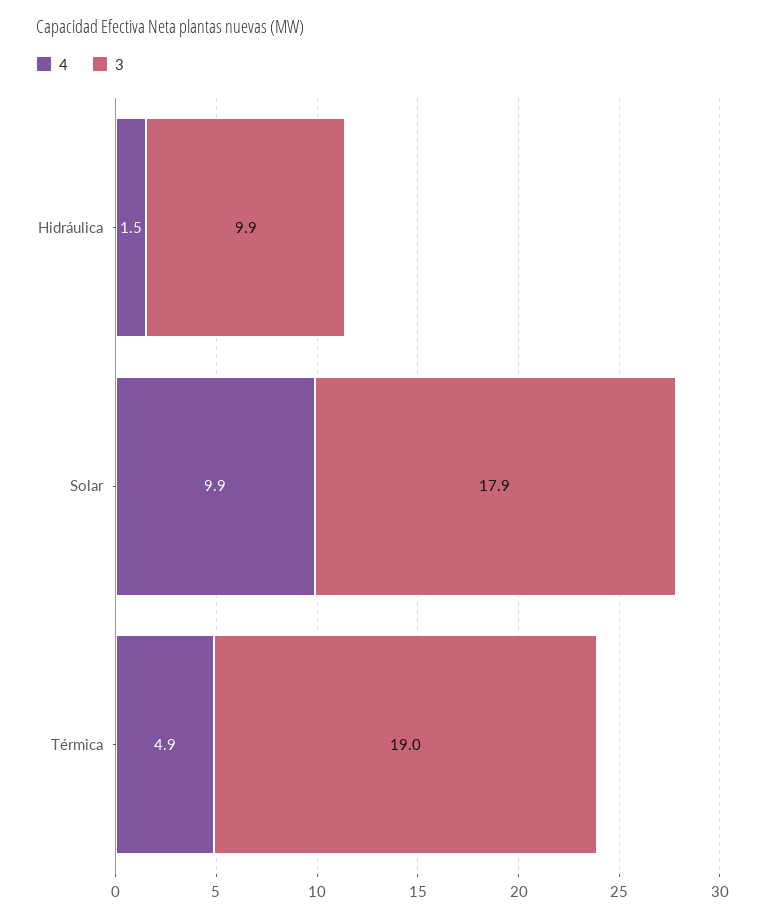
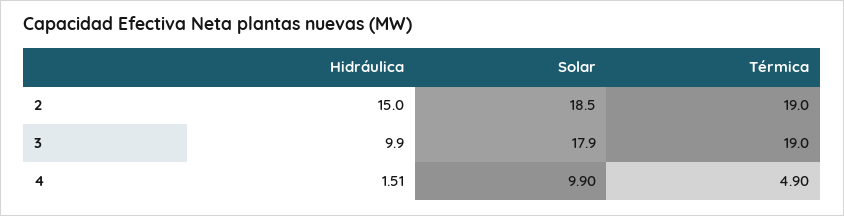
  {
    "4": {
      "Hidráulica": 1.51,
      "Solar": 9.9,
      "Térmica": 4.9
    },
    "3": {
      "Hidráulica": 9.9,
      "Solar": 17.9,
      "Térmica": 19
-   }
+   },
+   "2": {
+     "Hidráulica": 15,
+     "Solar": 18.5,
+     "Térmica": 19
+   }
  }

